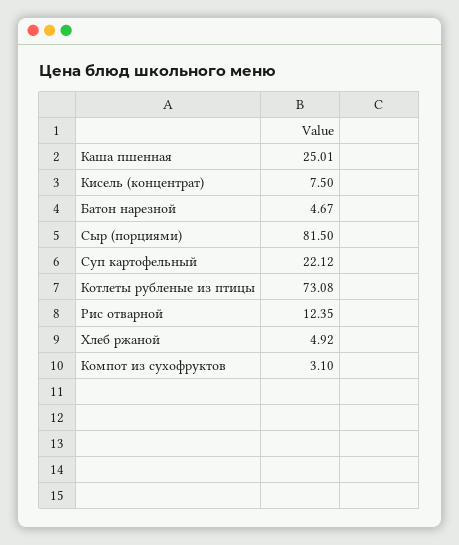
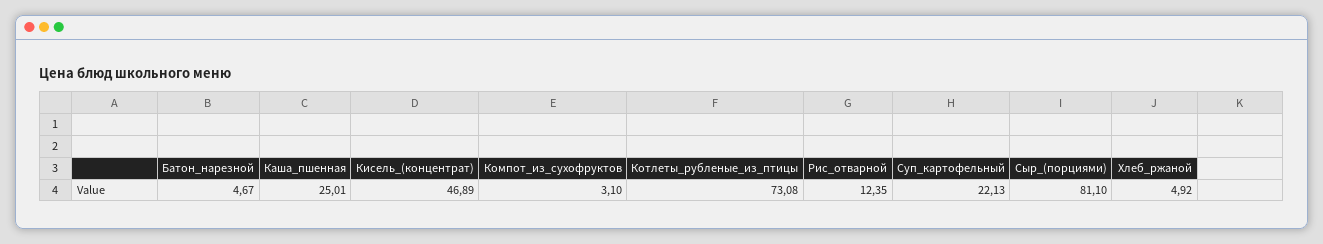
  {
    "Каша пшенная": 25.01,
-   "Кисель (концентрат)": 7.5,
+   "Кисель (концентрат)": 46.89,
    "Батон нарезной": 4.67,
-   "Сыр (порциями)": 81.5,
+   "Сыр (порциями)": 81.1,
-   "Суп картофельный": 22.12,
+   "Суп картофельный": 22.13,
    "Котлеты рубленые из птицы": 73.08,
    "Рис отварной": 12.35,
    "Хлеб ржаной": 4.92,
    "Компот из сухофруктов": 3.1
  }

